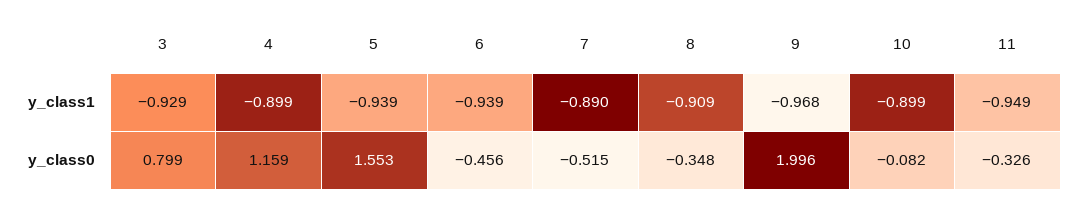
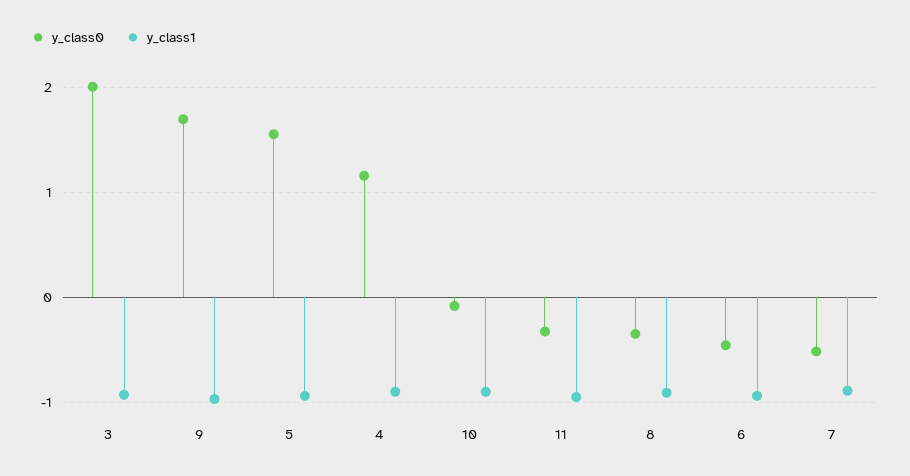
  {
    "y_class1": {
      "3": -0.929,
      "4": -0.899,
      "5": -0.939,
      "6": -0.939,
      "7": -0.89,
      "8": -0.909,
      "9": -0.968,
      "10": -0.899,
      "11": -0.949
    },
    "y_class0": {
-     "3": 0.799,
+     "3": 2,
      "4": 1.159,
      "5": 1.553,
      "6": -0.456,
      "7": -0.515,
      "8": -0.348,
-     "9": 1.996,
+     "9": 1.7,
      "10": -0.082,
      "11": -0.326
    }
  }

